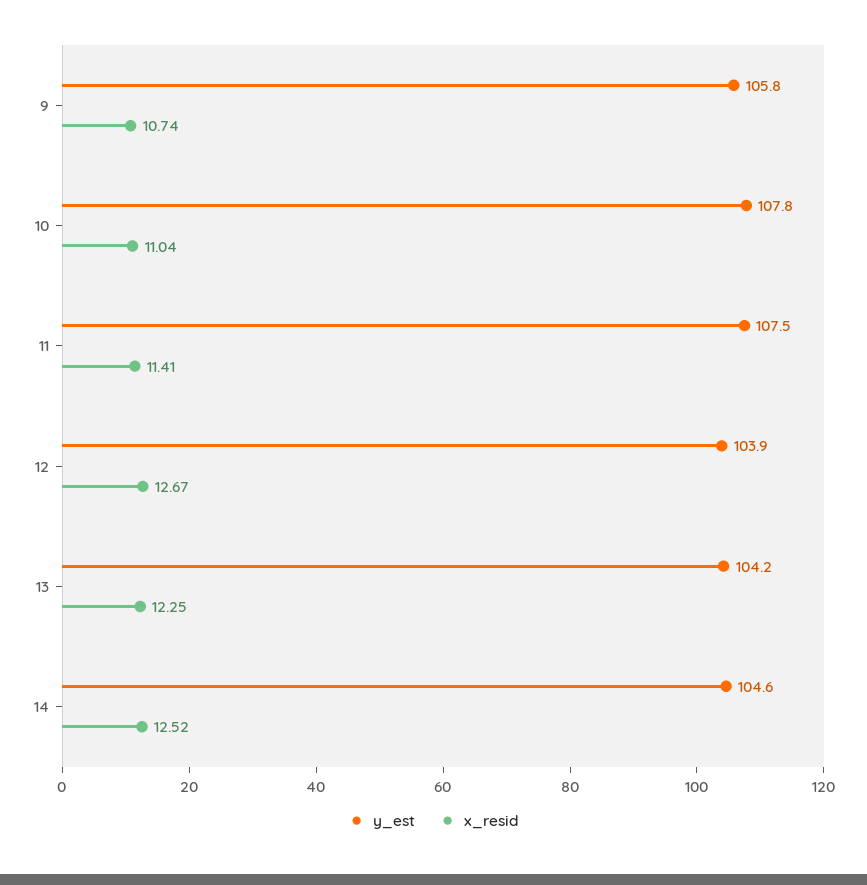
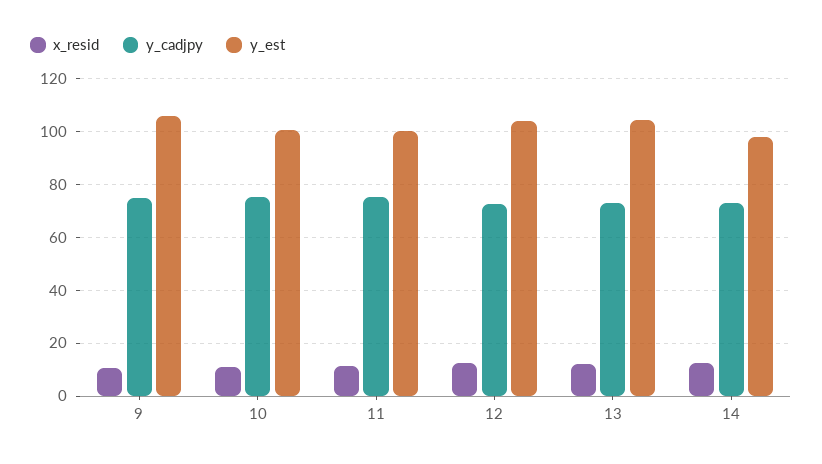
  {
    "y_est": {
      "9": 105.8,
-     "10": 107.8,
+     "10": 100,
-     "11": 107.5,
+     "11": 100,
      "12": 103.9,
      "13": 104.2,
-     "14": 104.6
+     "14": 97.5
    },
    "x_resid": {
      "9": 10.74,
      "10": 11.04,
      "11": 11.41,
      "12": 12.67,
      "13": 12.25,
      "14": 12.52
-   }
+   },
+   "y_cadjpy": {
+     "9": 75,
+     "10": 75,
+     "11": 75,
+     "12": 72.5,
+     "13": 72.5,
+     "14": 72.5
+   }
  }

